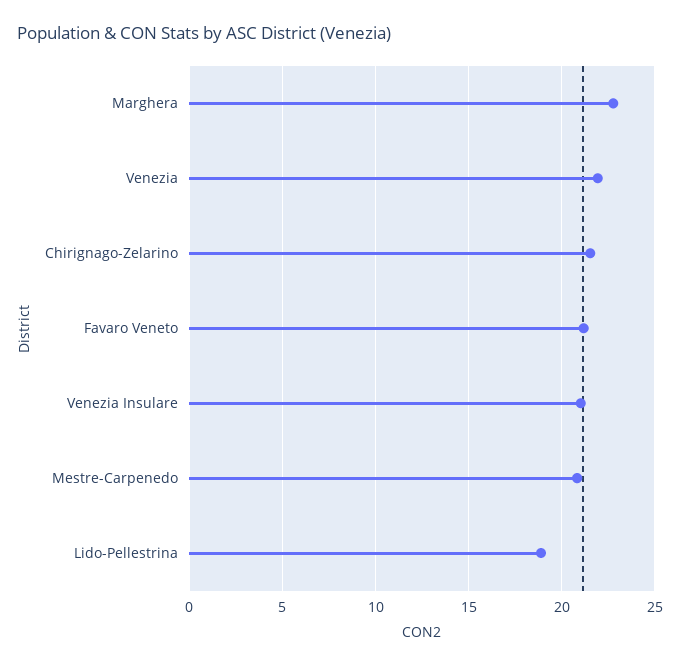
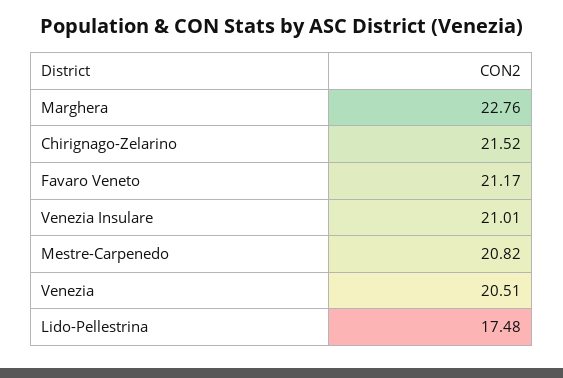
  {
    "Marghera": 22.76,
-   "Venezia": 22,
+   "Venezia": 20.51,
    "Chirignago-Zelarino": 21.52,
    "Favaro Veneto": 21.17,
    "Venezia Insulare": 21.01,
    "Mestre-Carpenedo": 20.82,
-   "Lido-Pellestrina": 19
+   "Lido-Pellestrina": 17.48
  }

